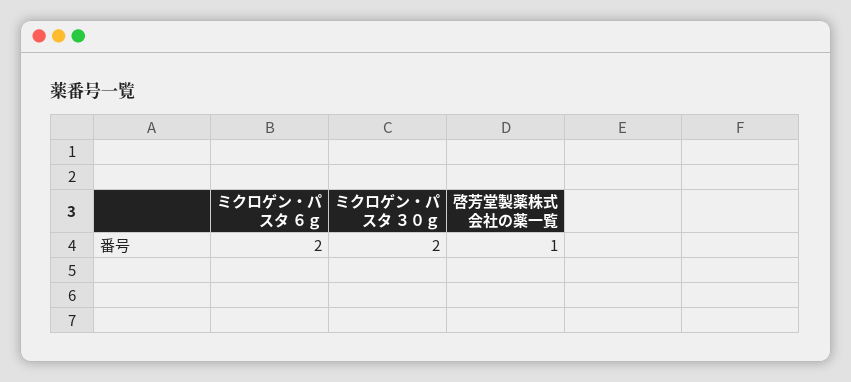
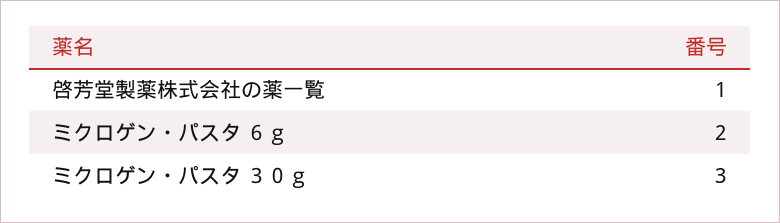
  {
    "ミクロゲン・パスタ ６ｇ": 2,
-   "ミクロゲン・パスタ ３０ｇ": 2,
+   "ミクロゲン・パスタ ３０ｇ": 3,
    "啓芳堂製薬株式会社の薬一覧": 1
  }

